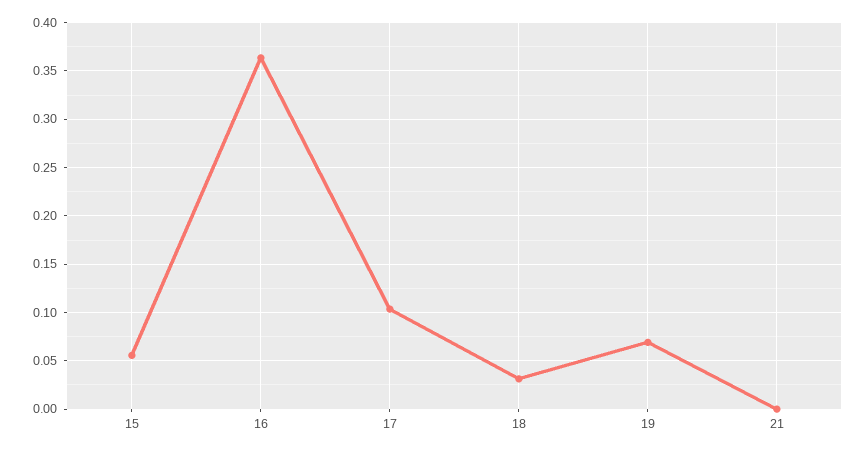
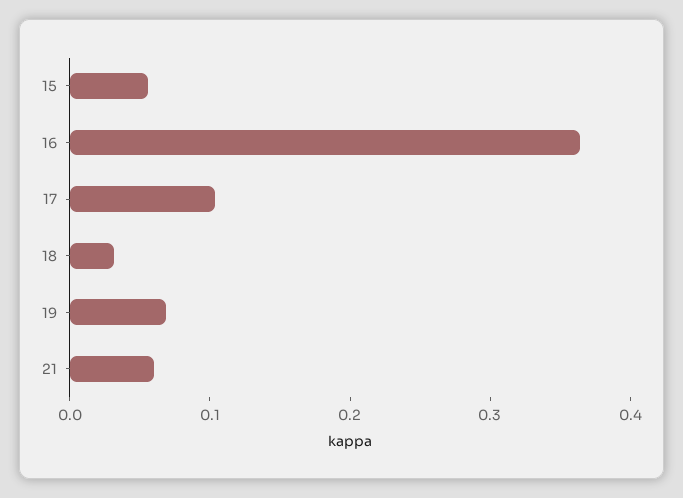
  {
    "15": 0.06,
    "16": 0.36,
    "17": 0.1,
    "18": 0.03,
    "19": 0.07,
-   "21": 0
+   "21": 0.06
  }

